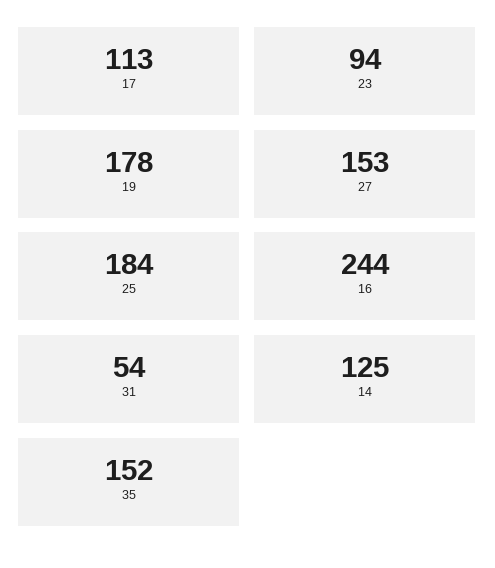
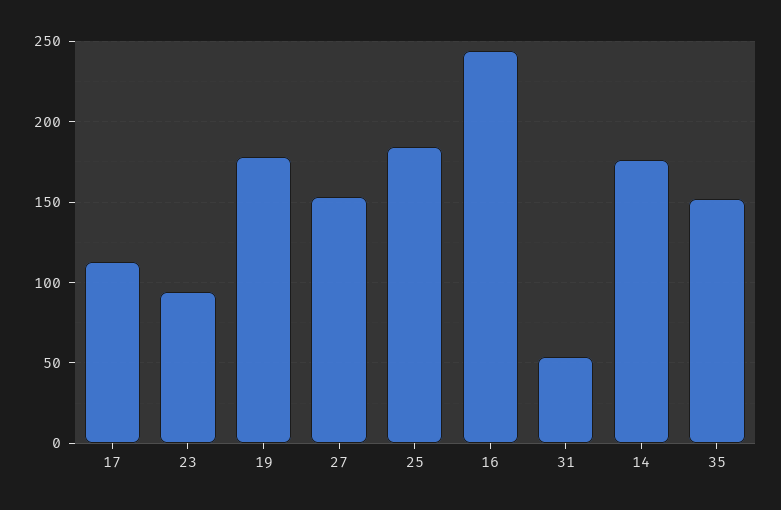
  {
    "17": 113,
    "23": 94,
    "19": 178,
    "27": 153,
    "25": 184,
    "16": 244,
    "31": 54,
-   "14": 125,
+   "14": 175,
    "35": 152
  }

